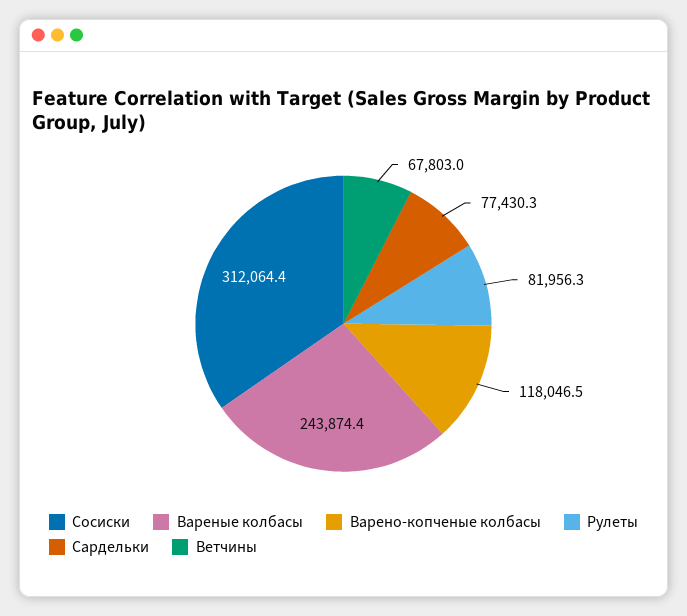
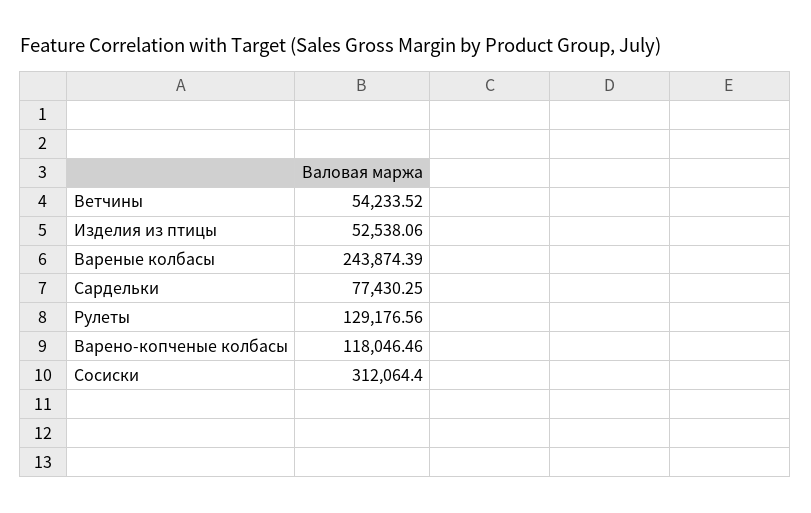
  {
    "Сосиски": 312064.4,
    "Вареные колбасы": 243874.39,
    "Варено-копченые колбасы": 118046.46,
-   "Рулеты": 81956.3,
+   "Рулеты": 129176.56,
    "Сардельки": 77430.25,
-   "Ветчины": 67803
+   "Ветчины": 54233.52,
+   "Изделия из птицы": 52538.06
  }

